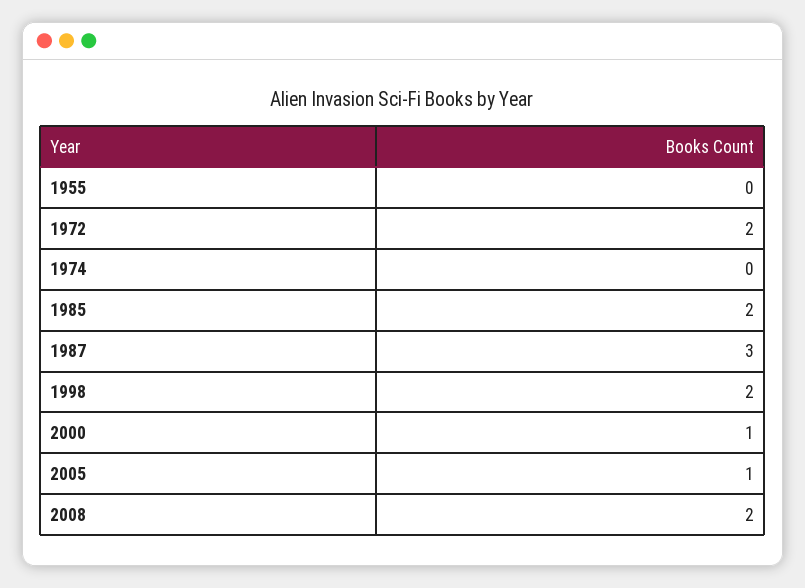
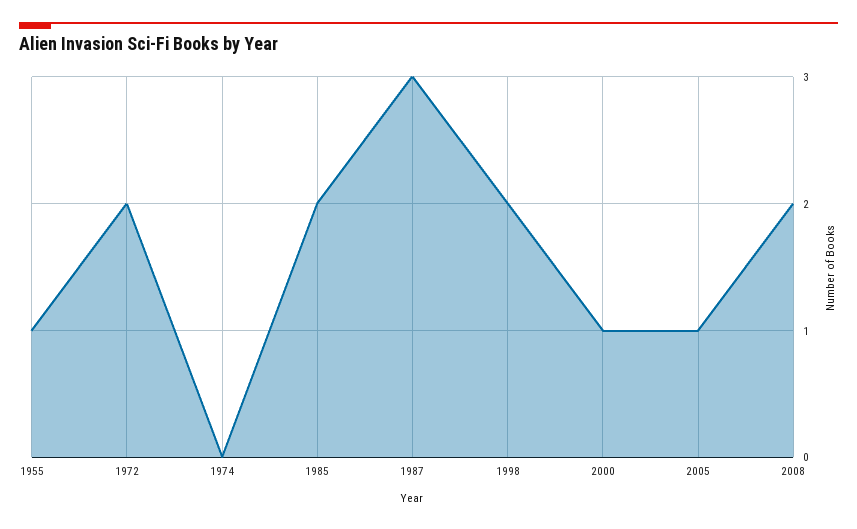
  {
-   "1955": 0,
+   "1955": 1,
    "1972": 2,
    "1974": 0,
    "1985": 2,
    "1987": 3,
    "1998": 2,
    "2000": 1,
    "2005": 1,
    "2008": 2
  }

